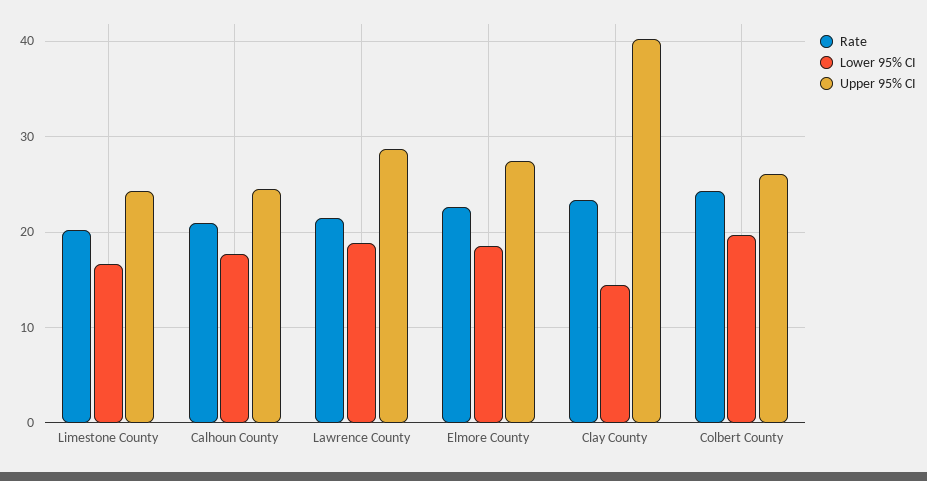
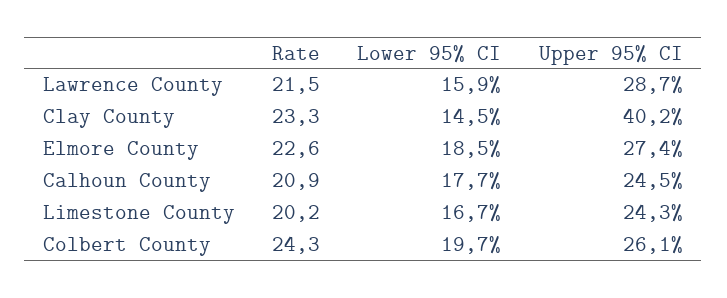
  {
    "Rate": {
      "Limestone County": 20.2,
      "Calhoun County": 20.9,
      "Lawrence County": 21.5,
      "Elmore County": 22.6,
      "Clay County": 23.3,
      "Colbert County": 24.3
    },
    "Lower 95% CI": {
      "Limestone County": 16.7,
      "Calhoun County": 17.7,
-     "Lawrence County": 19,
+     "Lawrence County": 15.9,
      "Elmore County": 18.5,
      "Clay County": 14.5,
      "Colbert County": 19.7
    },
    "Upper 95% CI": {
      "Limestone County": 24.3,
      "Calhoun County": 24.5,
      "Lawrence County": 28.7,
      "Elmore County": 27.4,
      "Clay County": 40.2,
      "Colbert County": 26.1
    }
  }

